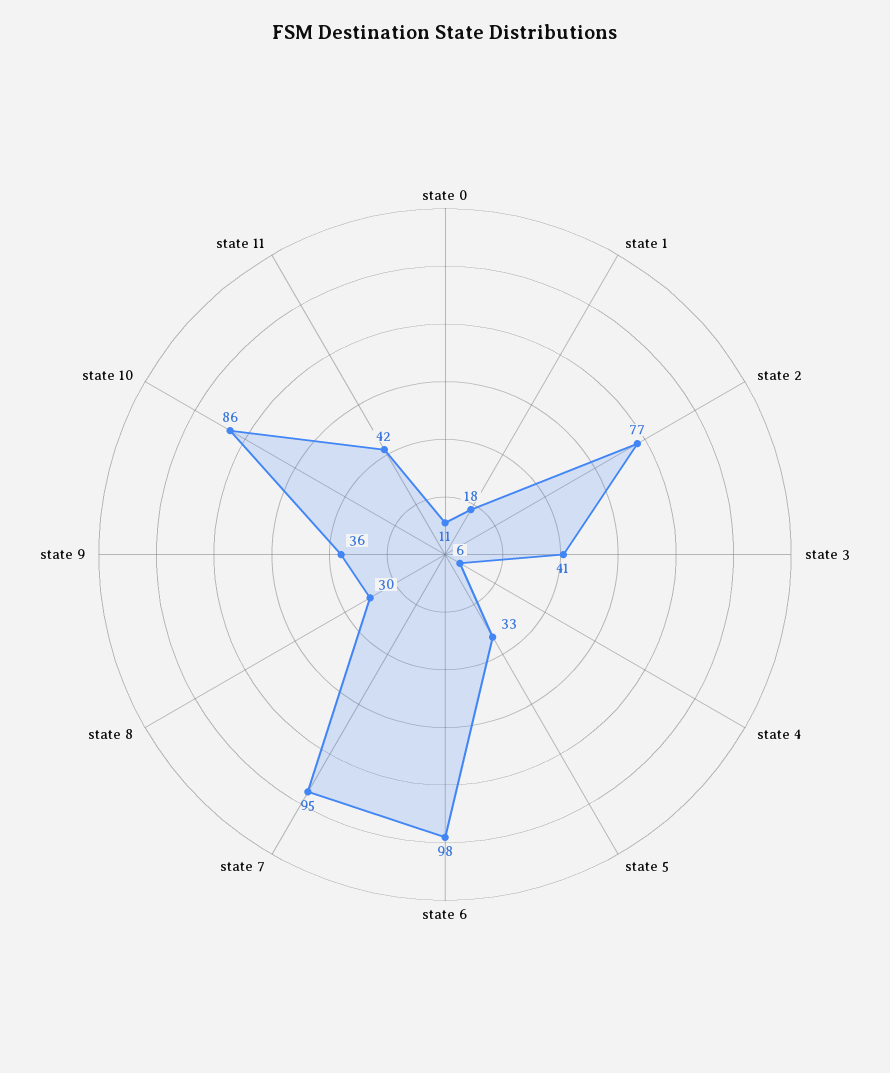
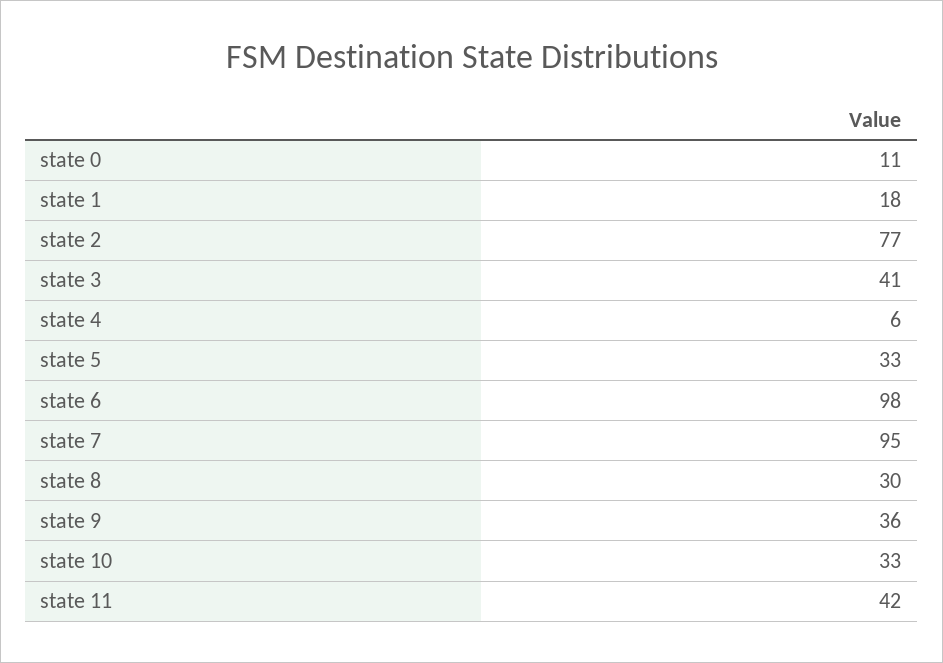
  {
    "state 0": 11,
    "state 1": 18,
    "state 2": 77,
    "state 3": 41,
    "state 4": 6,
    "state 5": 33,
    "state 6": 98,
    "state 7": 95,
    "state 8": 30,
    "state 9": 36,
-   "state 10": 86,
+   "state 10": 33,
    "state 11": 42
  }

